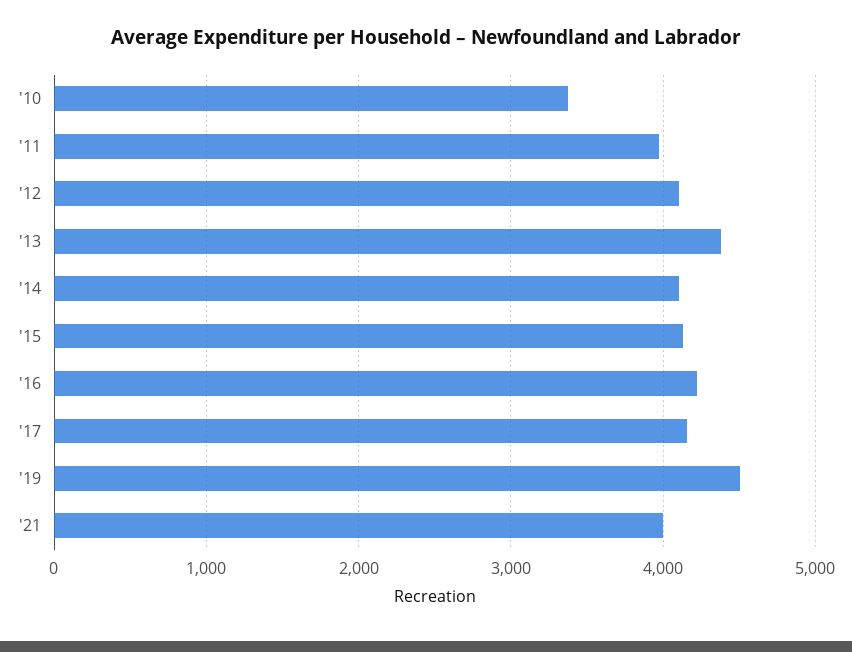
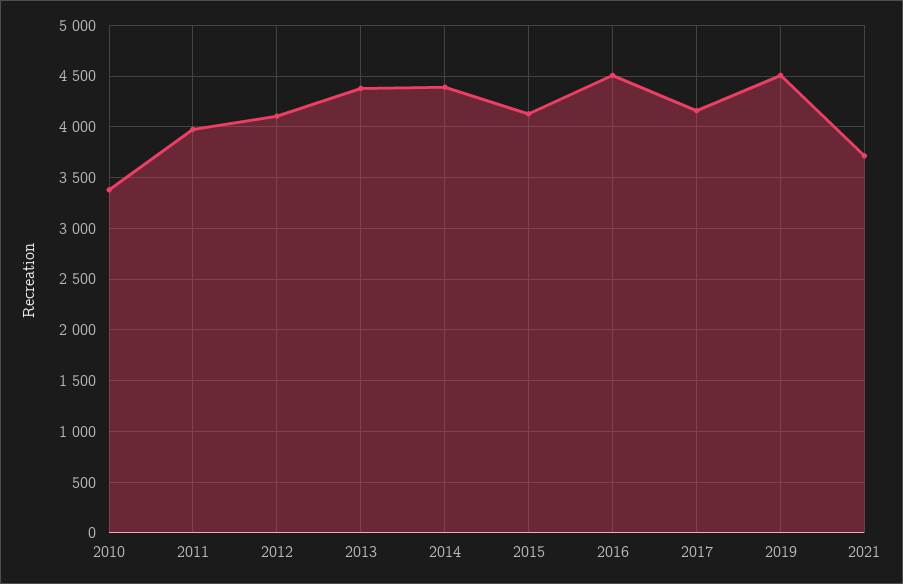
  {
    "'10": 3400,
    "'11": 4000,
    "'12": 4100,
    "'13": 4400,
-   "'14": 4100,
+   "'14": 4400,
    "'15": 4100,
-   "'16": 4200,
+   "'16": 4500,
    "'17": 4200,
    "'19": 4500,
-   "'21": 4000
+   "'21": 3700
  }

